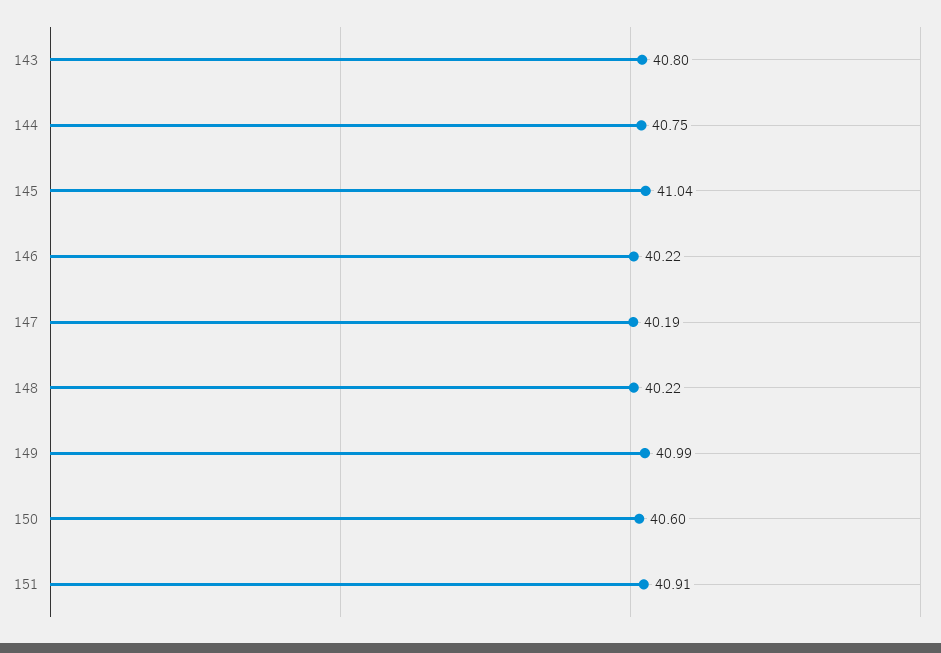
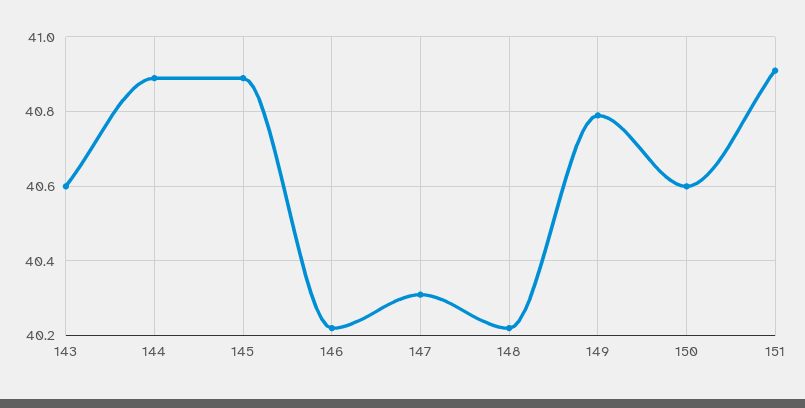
  {
-   "143": 40.8,
+   "143": 40.6,
-   "144": 40.75,
+   "144": 40.9,
-   "145": 41.04,
+   "145": 40.9,
    "146": 40.22,
-   "147": 40.19,
+   "147": 40.3,
    "148": 40.22,
-   "149": 40.99,
+   "149": 40.8,
    "150": 40.6,
    "151": 40.91
  }

